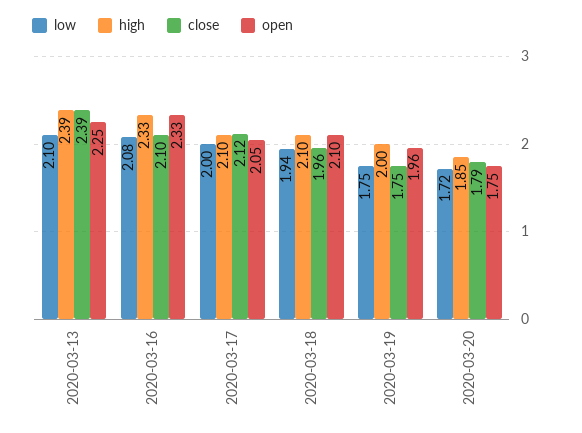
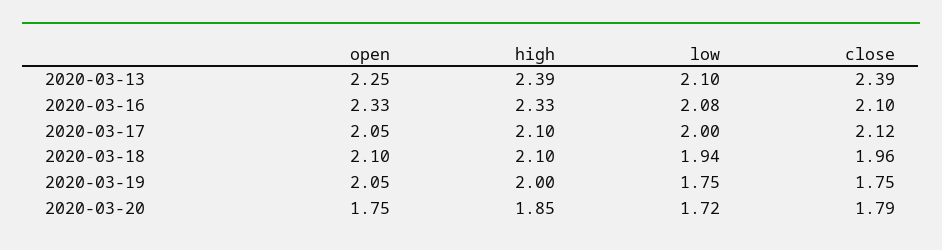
  {
    "low": {
      "2020-03-13": 2.1,
      "2020-03-16": 2.08,
      "2020-03-17": 2,
      "2020-03-18": 1.94,
      "2020-03-19": 1.75,
      "2020-03-20": 1.72
    },
    "high": {
      "2020-03-13": 2.39,
      "2020-03-16": 2.33,
      "2020-03-17": 2.1,
      "2020-03-18": 2.1,
      "2020-03-19": 2,
      "2020-03-20": 1.85
    },
    "close": {
      "2020-03-13": 2.39,
      "2020-03-16": 2.1,
      "2020-03-17": 2.12,
      "2020-03-18": 1.96,
      "2020-03-19": 1.75,
      "2020-03-20": 1.79
    },
    "open": {
      "2020-03-13": 2.25,
      "2020-03-16": 2.33,
      "2020-03-17": 2.05,
      "2020-03-18": 2.1,
-     "2020-03-19": 1.96,
+     "2020-03-19": 2.05,
      "2020-03-20": 1.75
    }
  }

